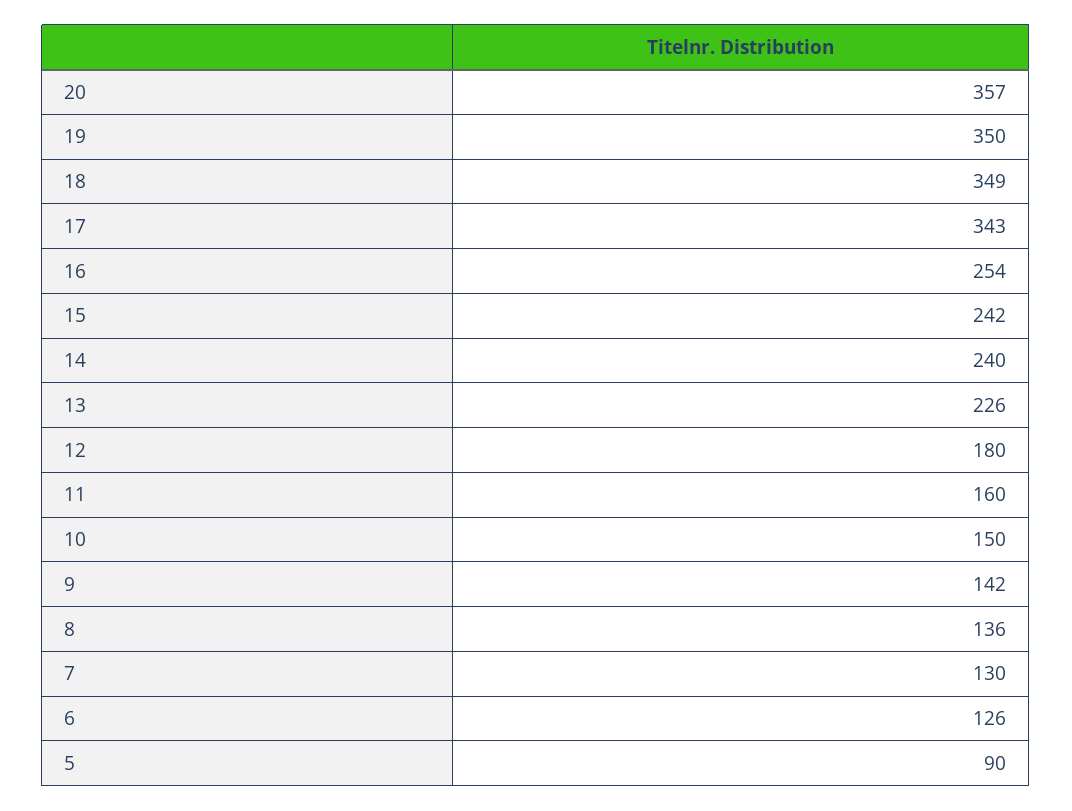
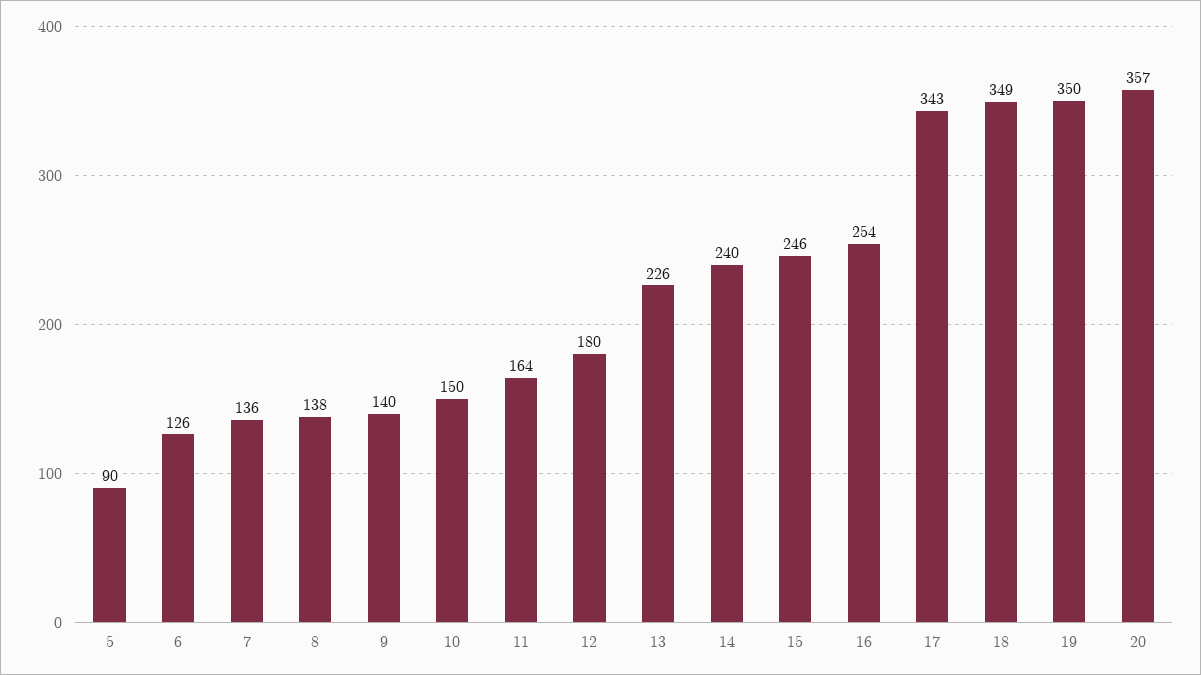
  {
    "20": 357,
    "19": 350,
    "18": 349,
    "17": 343,
    "16": 254,
-   "15": 242,
+   "15": 246,
    "14": 240,
    "13": 226,
    "12": 180,
-   "11": 160,
+   "11": 164,
    "10": 150,
-   "9": 142,
+   "9": 140,
-   "8": 136,
+   "8": 138,
-   "7": 130,
+   "7": 136,
    "6": 126,
    "5": 90
  }

